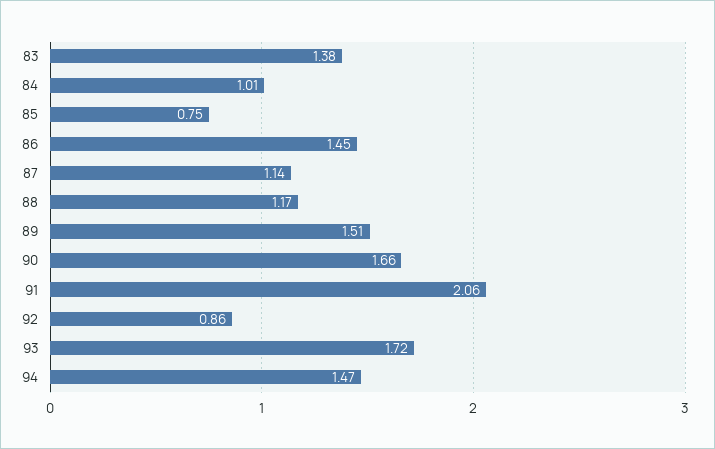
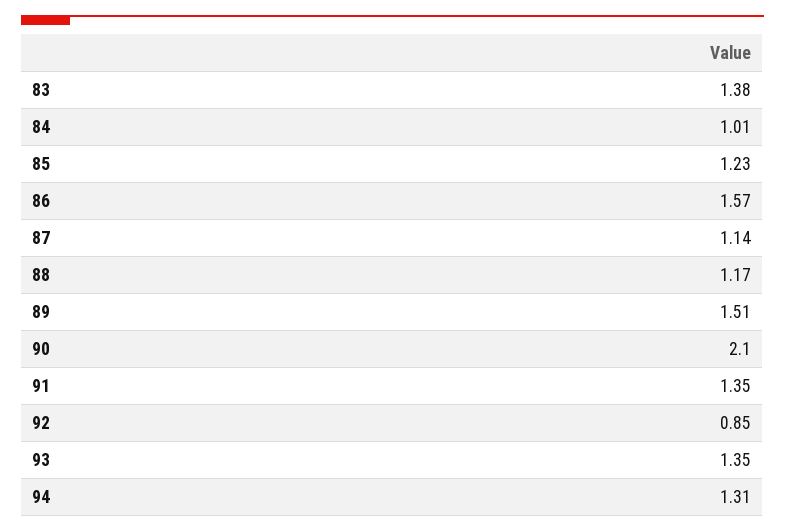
  {
    "83": 1.38,
    "84": 1.01,
-   "85": 0.75,
+   "85": 1.23,
-   "86": 1.45,
+   "86": 1.57,
    "87": 1.14,
    "88": 1.17,
    "89": 1.51,
-   "90": 1.66,
+   "90": 2.1,
-   "91": 2.06,
+   "91": 1.35,
-   "92": 0.86,
+   "92": 0.85,
-   "93": 1.72,
+   "93": 1.35,
-   "94": 1.47
+   "94": 1.31
  }

